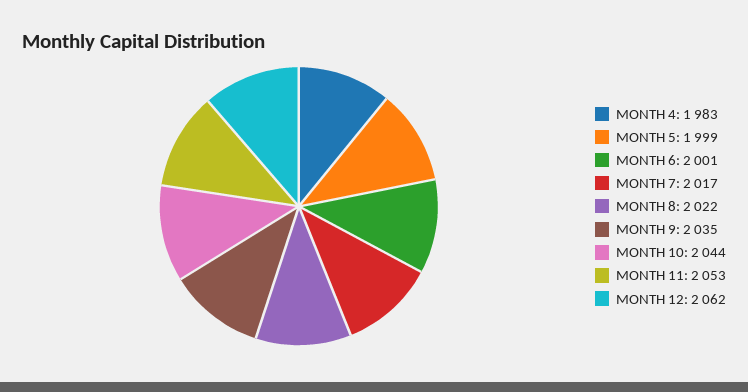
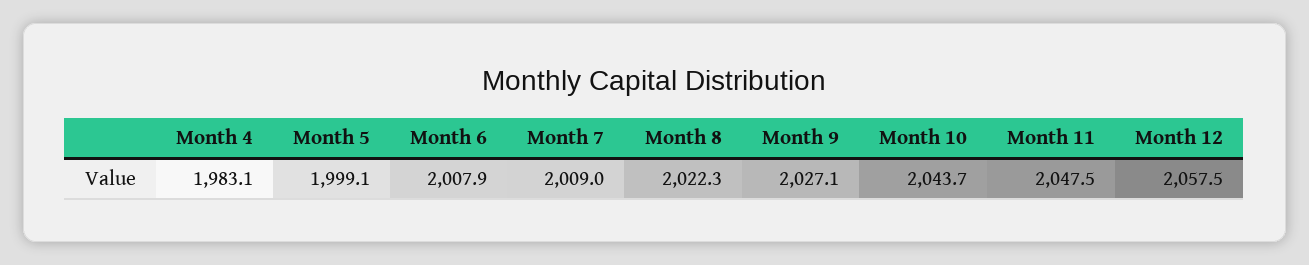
  {
    "MONTH 4": 1983.1,
    "MONTH 5": 1999.1,
-   "MONTH 6": 2001,
+   "MONTH 6": 2007.9,
-   "MONTH 7": 2017,
+   "MONTH 7": 2009,
    "MONTH 8": 2022.3,
-   "MONTH 9": 2035,
+   "MONTH 9": 2027.1,
    "MONTH 10": 2043.7,
-   "MONTH 11": 2053,
+   "MONTH 11": 2047.5,
-   "MONTH 12": 2062
+   "MONTH 12": 2057.5
  }

